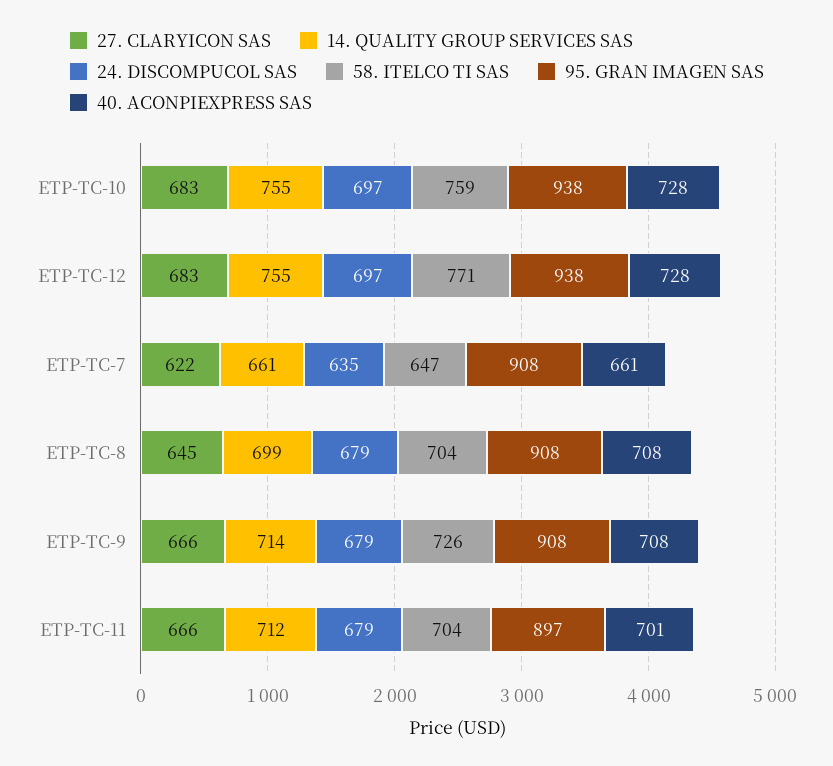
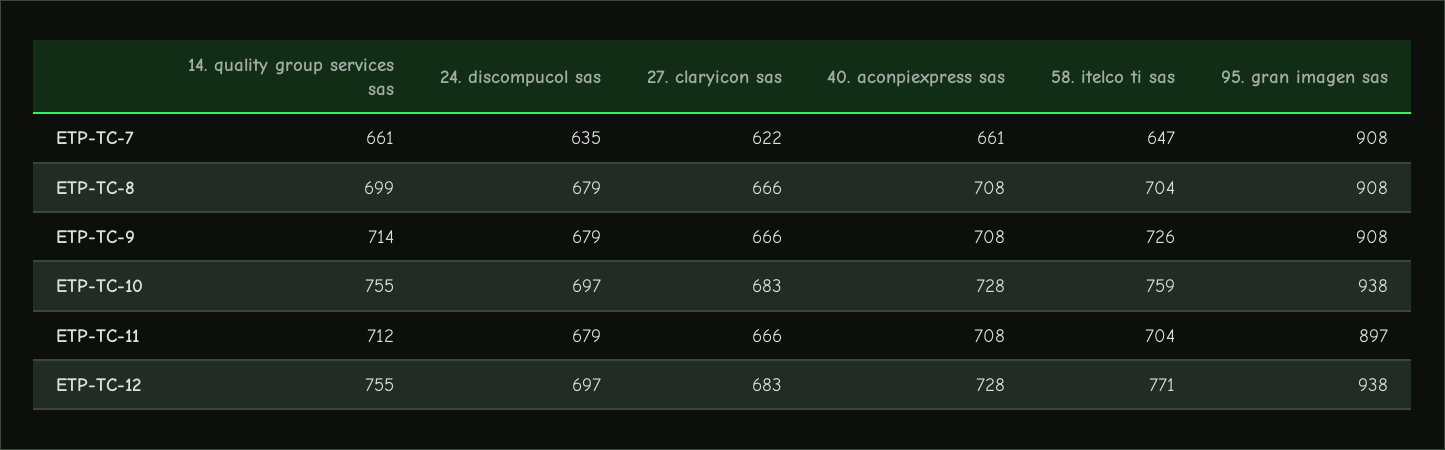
  {
    "27. CLARYICON SAS": {
      "ETP-TC-10": 683,
      "ETP-TC-12": 683,
      "ETP-TC-7": 622,
-     "ETP-TC-8": 645,
+     "ETP-TC-8": 666,
      "ETP-TC-9": 666,
      "ETP-TC-11": 666
    },
    "14. QUALITY GROUP SERVICES SAS": {
      "ETP-TC-10": 755,
      "ETP-TC-12": 755,
      "ETP-TC-7": 661,
      "ETP-TC-8": 699,
      "ETP-TC-9": 714,
      "ETP-TC-11": 712
    },
    "24. DISCOMPUCOL SAS": {
      "ETP-TC-10": 697,
      "ETP-TC-12": 697,
      "ETP-TC-7": 635,
      "ETP-TC-8": 679,
      "ETP-TC-9": 679,
      "ETP-TC-11": 679
    },
    "58. ITELCO TI SAS": {
      "ETP-TC-10": 759,
      "ETP-TC-12": 771,
      "ETP-TC-7": 647,
      "ETP-TC-8": 704,
      "ETP-TC-9": 726,
      "ETP-TC-11": 704
    },
    "95. GRAN IMAGEN SAS": {
      "ETP-TC-10": 938,
      "ETP-TC-12": 938,
      "ETP-TC-7": 908,
      "ETP-TC-8": 908,
      "ETP-TC-9": 908,
      "ETP-TC-11": 897
    },
    "40. ACONPIEXPRESS SAS": {
      "ETP-TC-10": 728,
      "ETP-TC-12": 728,
      "ETP-TC-7": 661,
      "ETP-TC-8": 708,
      "ETP-TC-9": 708,
-     "ETP-TC-11": 701
+     "ETP-TC-11": 708
    }
  }

